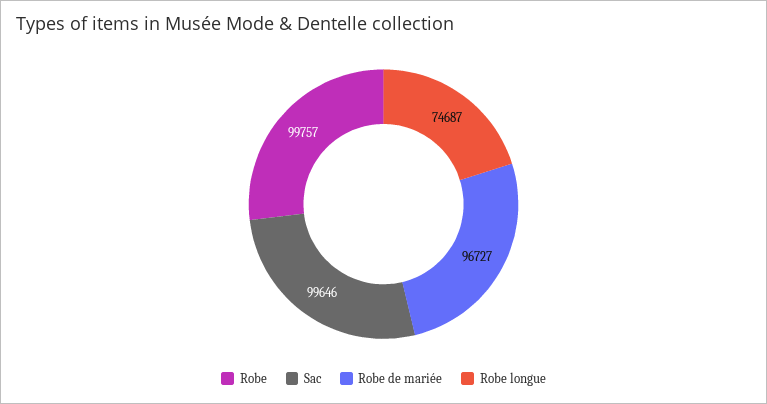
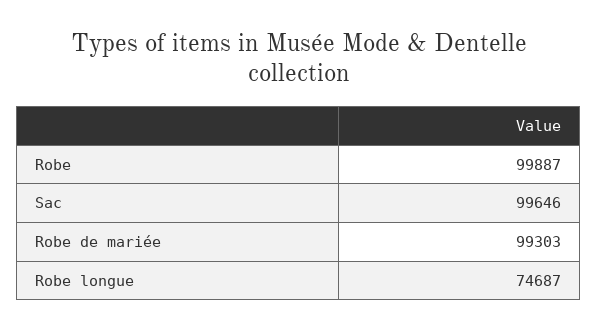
  {
-   "Robe": 99757,
+   "Robe": 99887,
    "Sac": 99646,
-   "Robe de mariée": 96727,
+   "Robe de mariée": 99303,
    "Robe longue": 74687
  }

